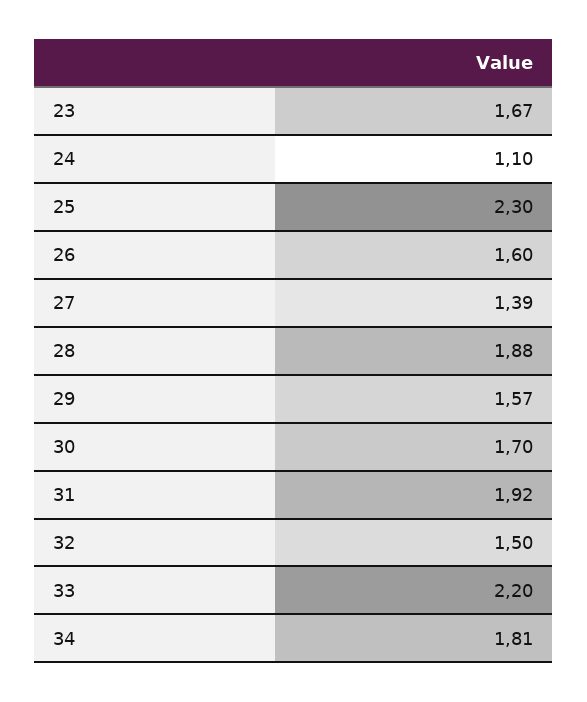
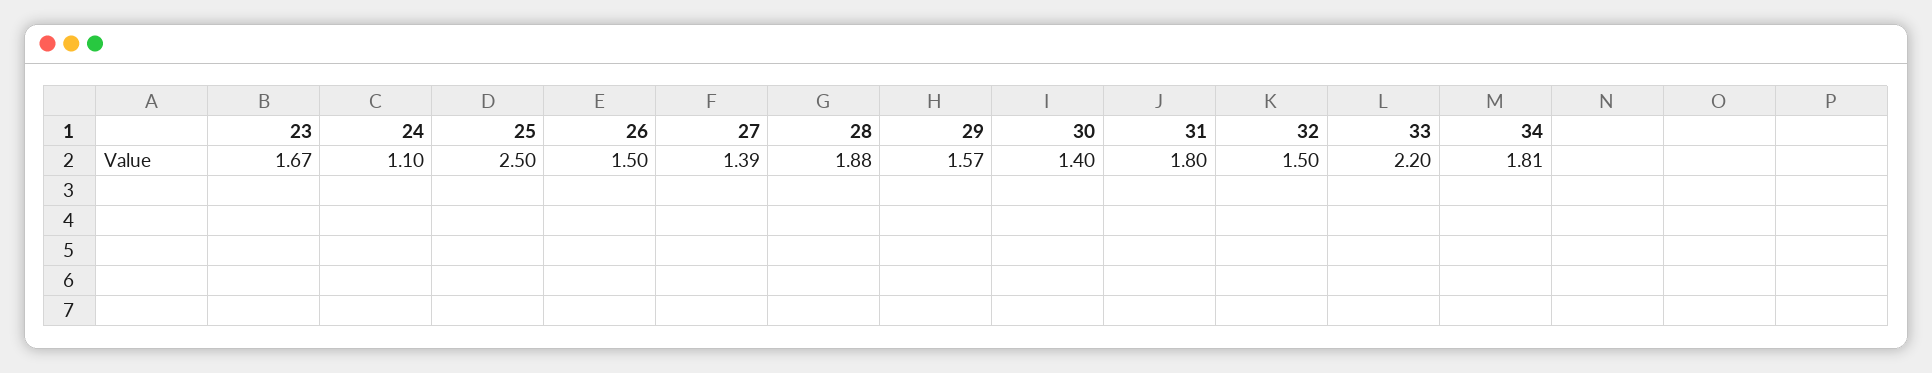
  {
    "23": 1.67,
    "24": 1.1,
-   "25": 2.3,
+   "25": 2.5,
-   "26": 1.6,
+   "26": 1.5,
    "27": 1.39,
    "28": 1.88,
    "29": 1.57,
-   "30": 1.7,
+   "30": 1.4,
-   "31": 1.92,
+   "31": 1.8,
    "32": 1.5,
    "33": 2.2,
    "34": 1.81
  }

